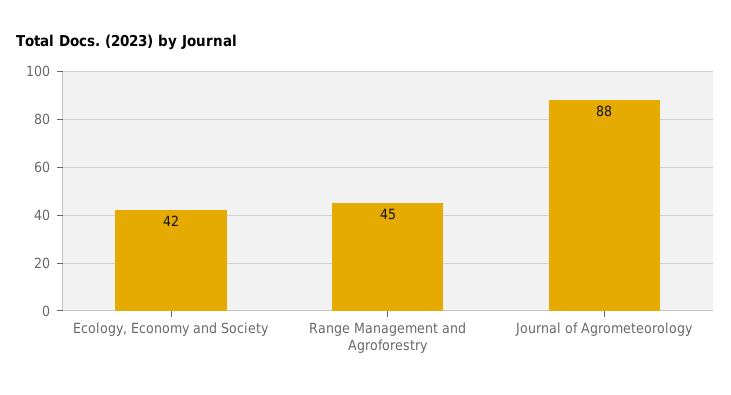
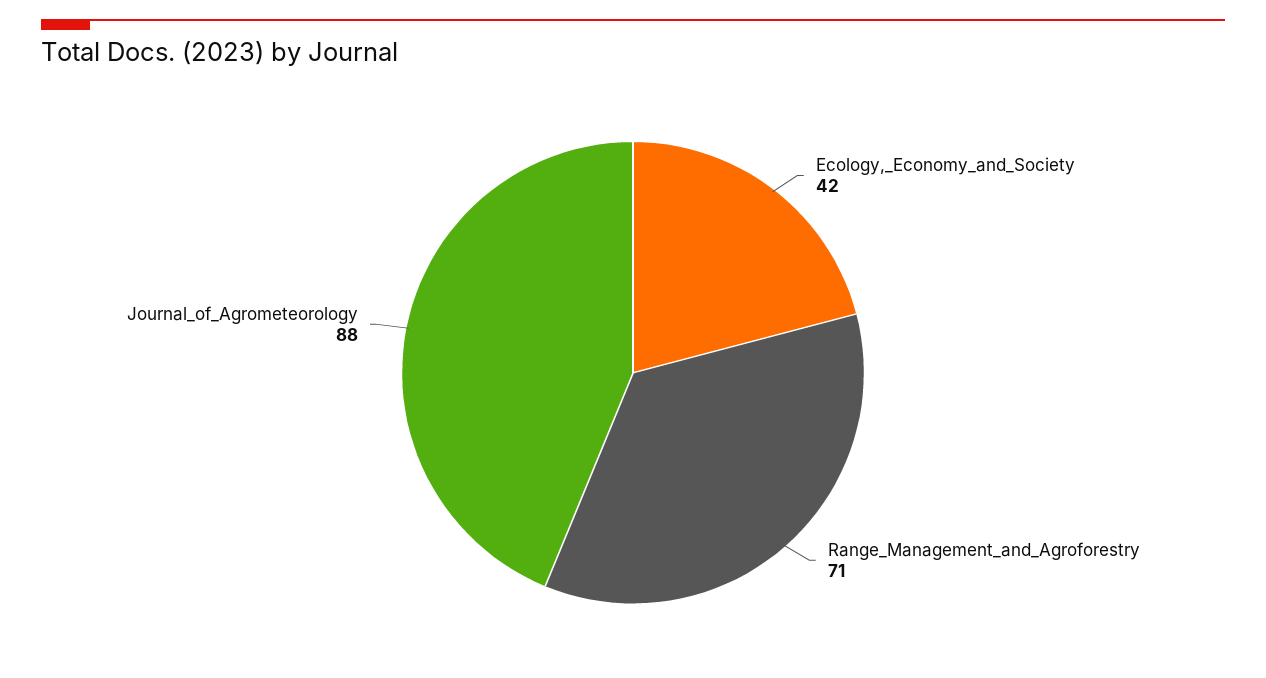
  {
    "Ecology, Economy and Society": 42,
-   "Range Management and Agroforestry": 45,
+   "Range Management and Agroforestry": 71,
    "Journal of Agrometeorology": 88
  }

